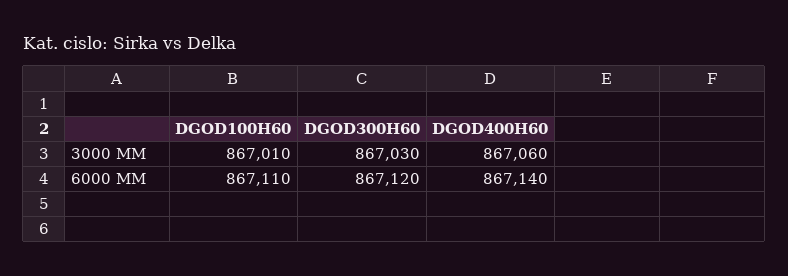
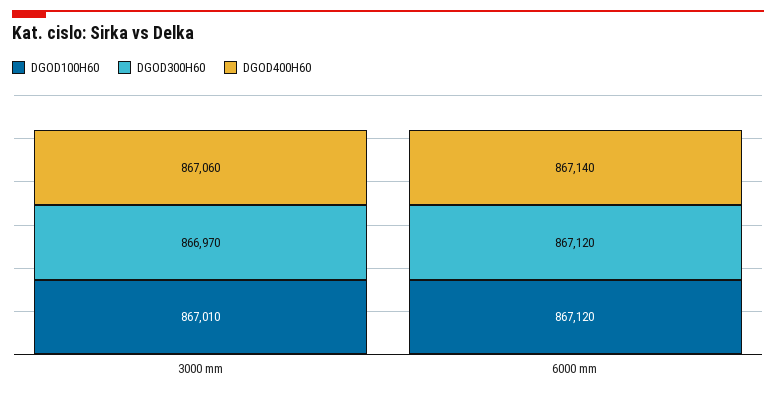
  {
    "DGOD100H60": {
      "3000 MM": 867010,
-     "6000 MM": 867110
+     "6000 MM": 867120
    },
    "DGOD300H60": {
-     "3000 MM": 867030,
+     "3000 MM": 866970,
      "6000 MM": 867120
    },
    "DGOD400H60": {
      "3000 MM": 867060,
      "6000 MM": 867140
    }
  }

